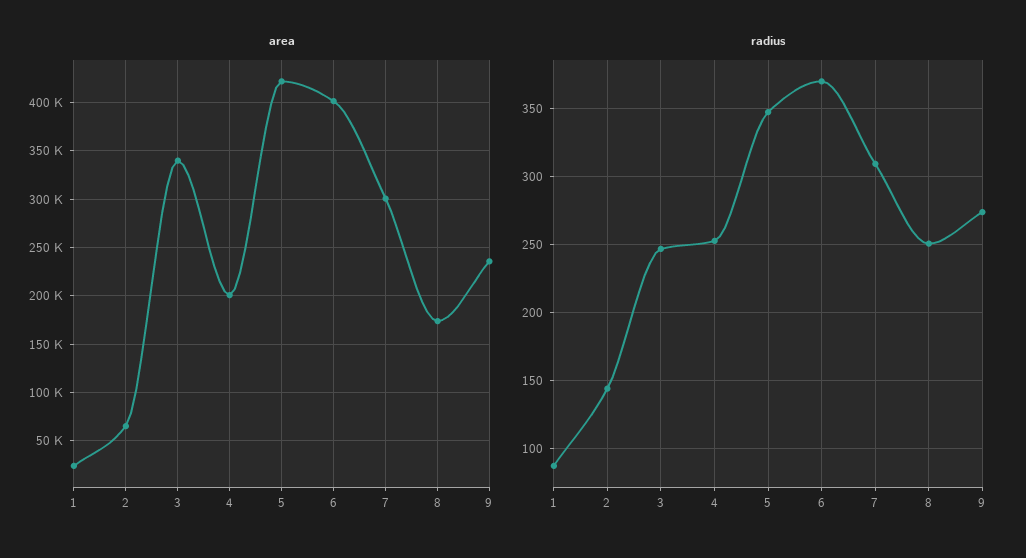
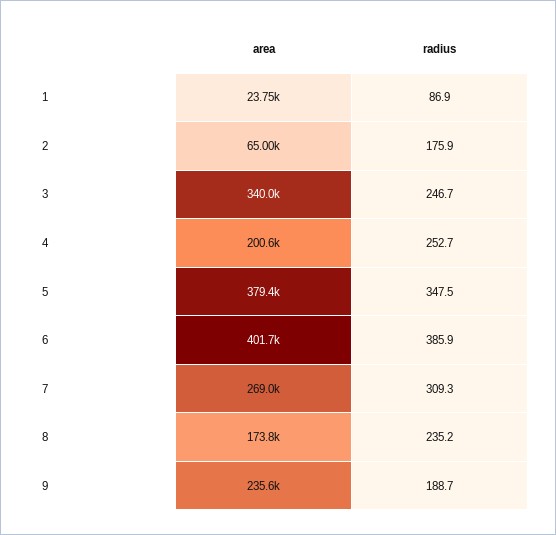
  {
    "area": {
      "1": 23750,
      "2": 65000,
      "3": 340000,
      "4": 200600,
-     "5": 420000,
+     "5": 379400,
      "6": 401700,
-     "7": 300000,
+     "7": 269000,
      "8": 173800,
      "9": 235600
    },
    "radius": {
      "1": 86.9,
-     "2": 145,
+     "2": 175.9,
      "3": 246.7,
      "4": 252.7,
      "5": 347.5,
-     "6": 370,
+     "6": 385.9,
      "7": 309.3,
-     "8": 250,
+     "8": 235.2,
-     "9": 275
+     "9": 188.7
    }
  }

